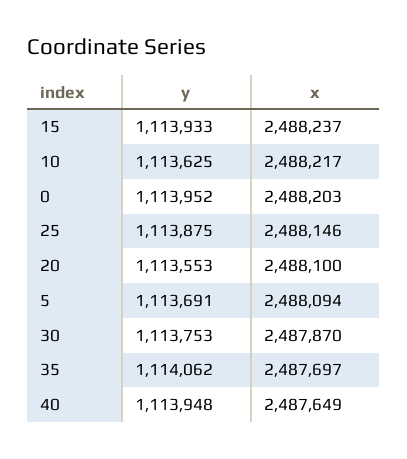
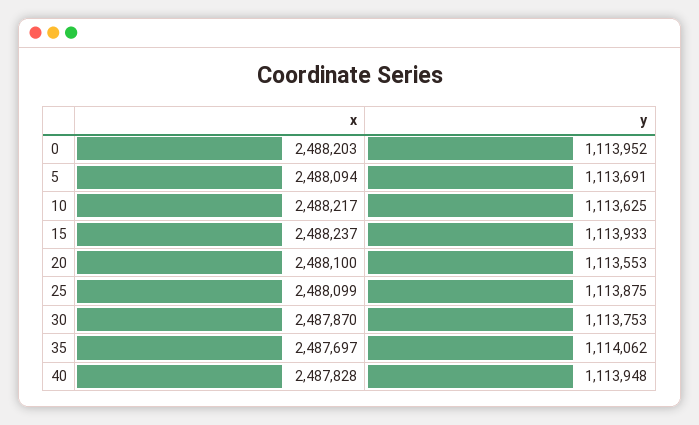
  {
    "y": {
      "15": 1113933,
      "10": 1113625,
      "0": 1113952,
      "25": 1113875,
      "20": 1113553,
      "5": 1113691,
      "30": 1113753,
      "35": 1114062,
      "40": 1113948
    },
    "x": {
      "15": 2488237,
      "10": 2488217,
      "0": 2488203,
-     "25": 2488146,
+     "25": 2488099,
      "20": 2488100,
      "5": 2488094,
      "30": 2487870,
      "35": 2487697,
-     "40": 2487649
+     "40": 2487828
    }
  }

